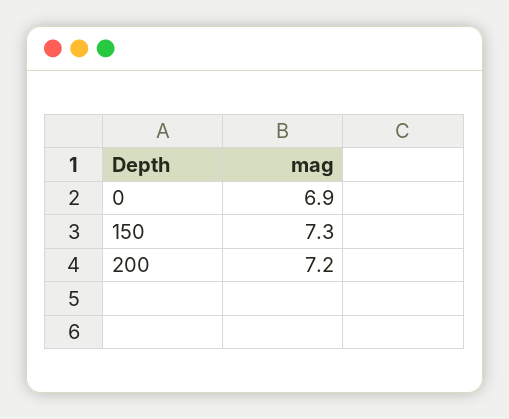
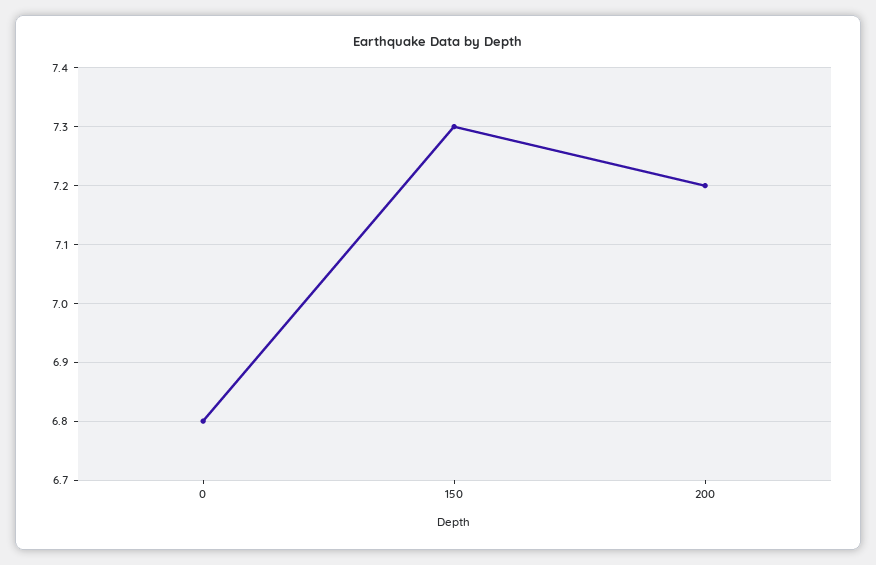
  {
-   "0": 6.9,
+   "0": 6.8,
    "150": 7.3,
    "200": 7.2
  }

